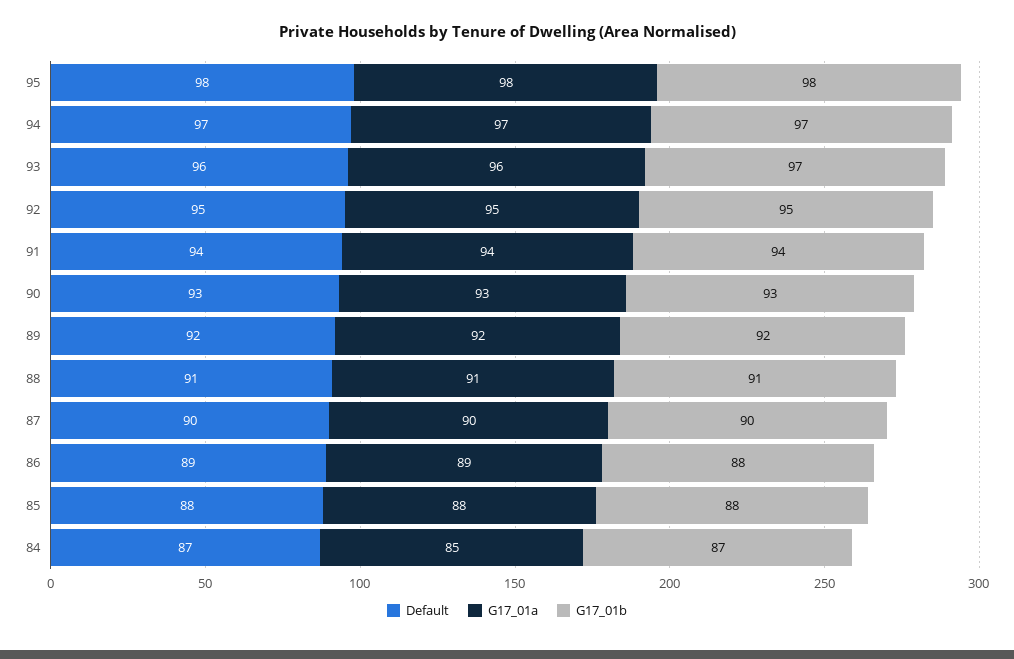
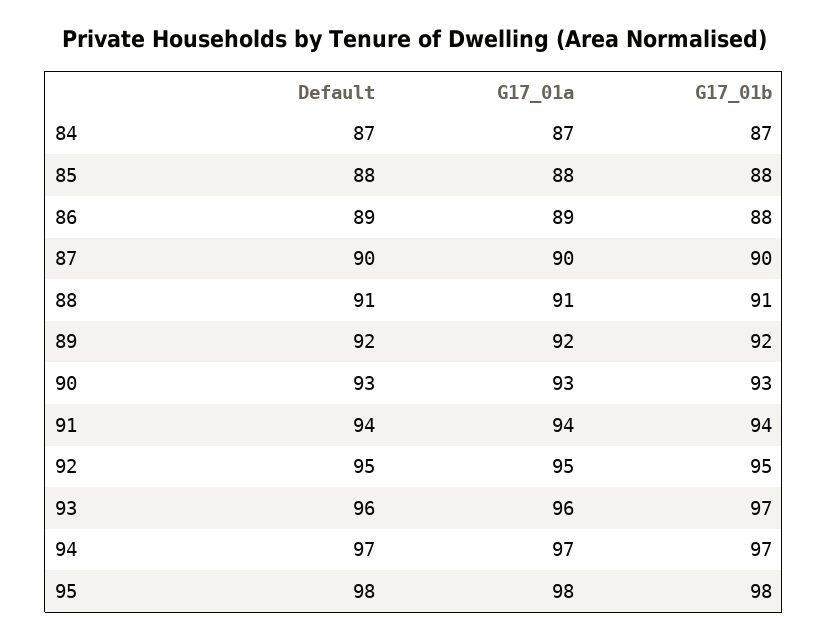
  {
    "Default": {
      "95": 98,
      "94": 97,
      "93": 96,
      "92": 95,
      "91": 94,
      "90": 93,
      "89": 92,
      "88": 91,
      "87": 90,
      "86": 89,
      "85": 88,
      "84": 87
    },
    "G17_01a": {
      "95": 98,
      "94": 97,
      "93": 96,
      "92": 95,
      "91": 94,
      "90": 93,
      "89": 92,
      "88": 91,
      "87": 90,
      "86": 89,
      "85": 88,
-     "84": 85
+     "84": 87
    },
    "G17_01b": {
      "95": 98,
      "94": 97,
      "93": 97,
      "92": 95,
      "91": 94,
      "90": 93,
      "89": 92,
      "88": 91,
      "87": 90,
      "86": 88,
      "85": 88,
      "84": 87
    }
  }

